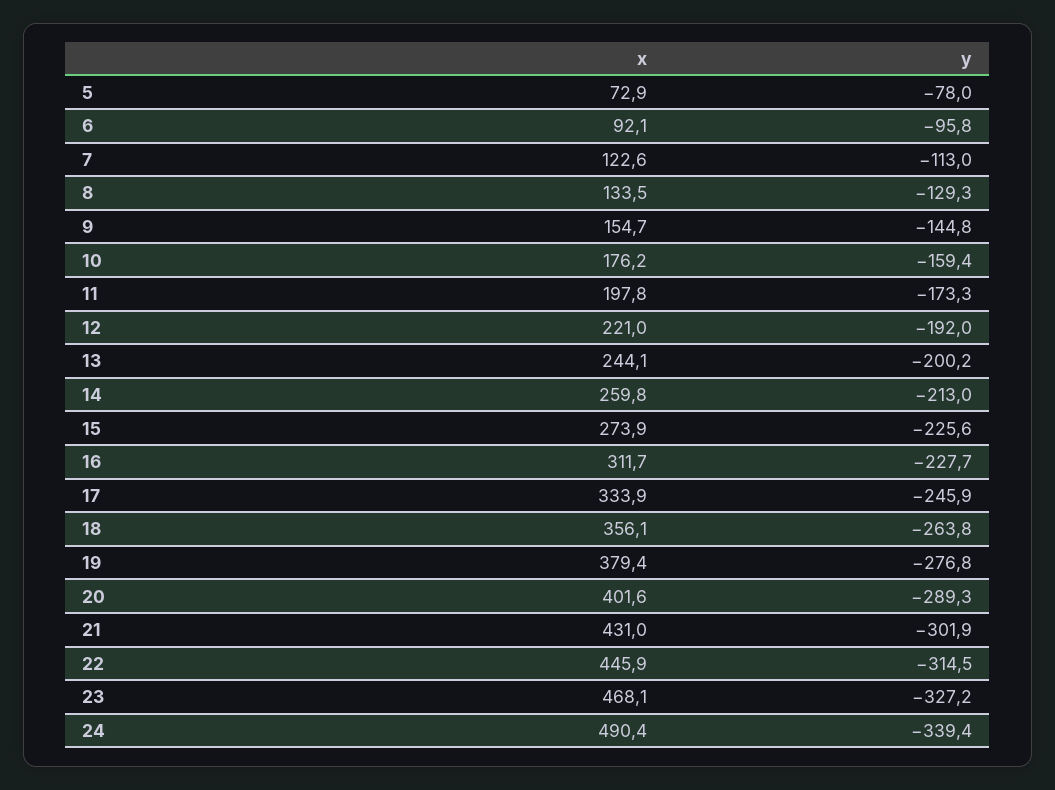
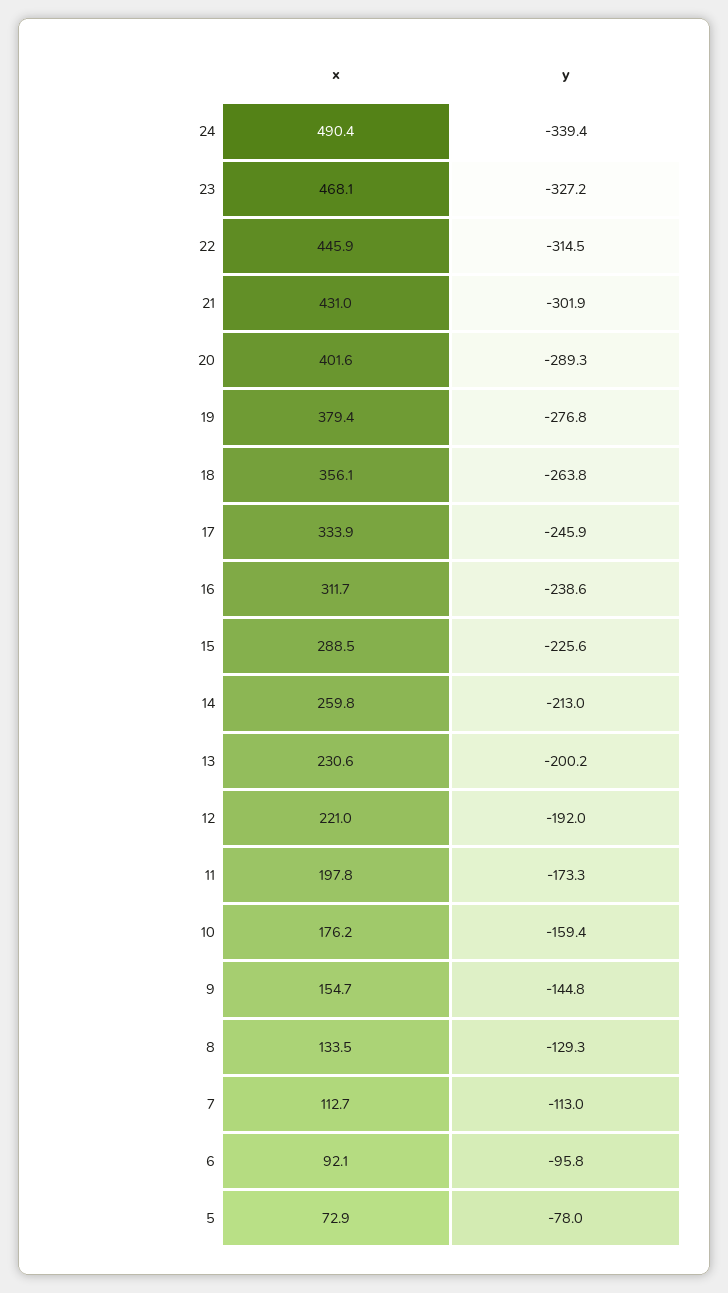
  {
    "x": {
      "5": 72.9,
      "6": 92.1,
-     "7": 122.6,
+     "7": 112.7,
      "8": 133.5,
      "9": 154.7,
      "10": 176.2,
      "11": 197.8,
      "12": 221,
-     "13": 244.1,
+     "13": 230.6,
      "14": 259.8,
-     "15": 273.9,
+     "15": 288.5,
      "16": 311.7,
      "17": 333.9,
      "18": 356.1,
      "19": 379.4,
      "20": 401.6,
      "21": 431,
      "22": 445.9,
      "23": 468.1,
      "24": 490.4
    },
    "y": {
      "5": -78,
      "6": -95.8,
      "7": -113,
      "8": -129.3,
      "9": -144.8,
      "10": -159.4,
      "11": -173.3,
      "12": -192,
      "13": -200.2,
      "14": -213,
      "15": -225.6,
-     "16": -227.7,
+     "16": -238.6,
      "17": -245.9,
      "18": -263.8,
      "19": -276.8,
      "20": -289.3,
      "21": -301.9,
      "22": -314.5,
      "23": -327.2,
      "24": -339.4
    }
  }

